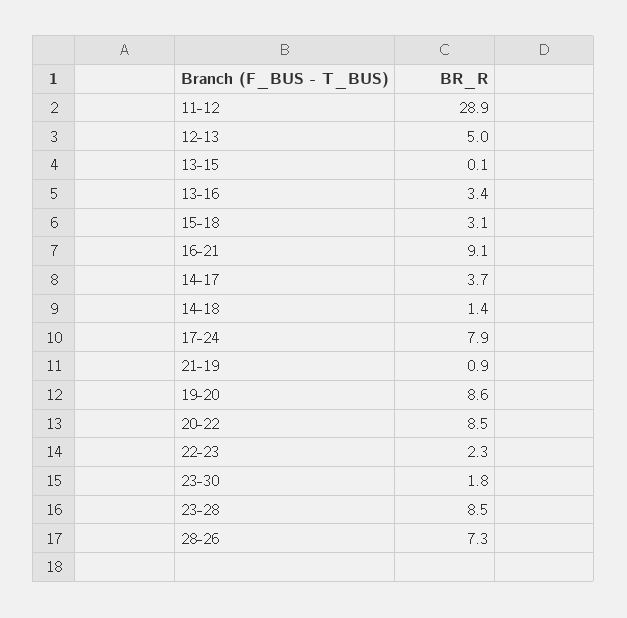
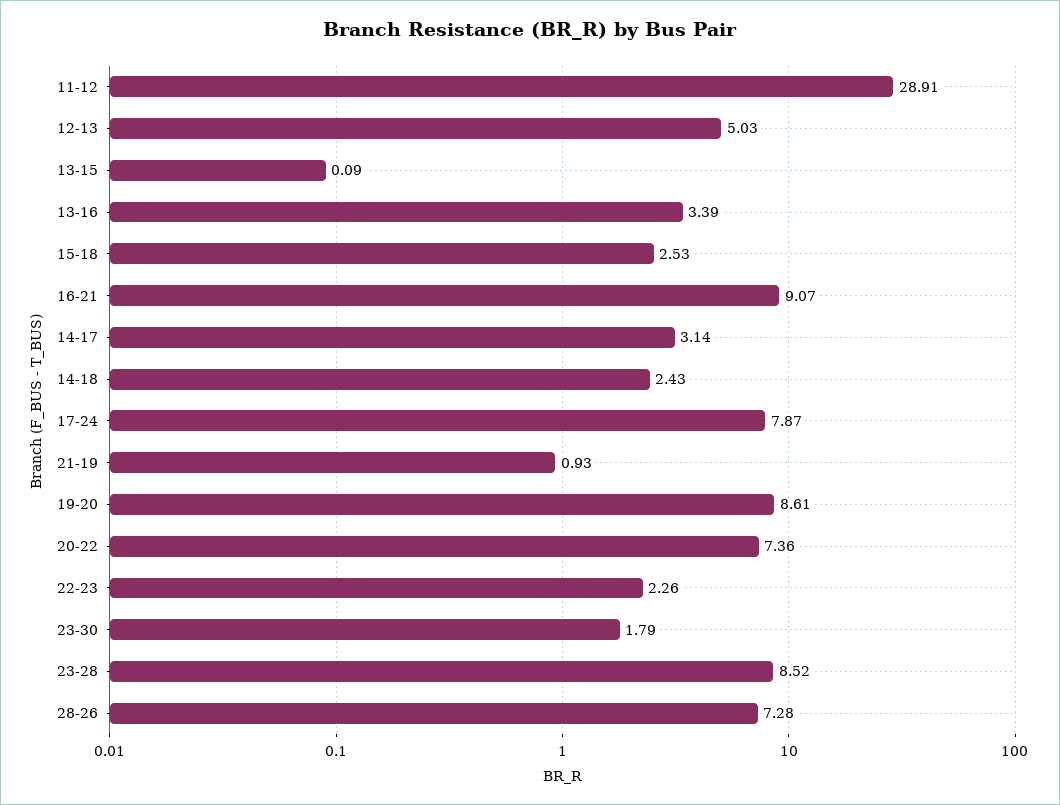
  {
    "11-12": 28.91,
    "12-13": 5.03,
    "13-15": 0.09,
    "13-16": 3.39,
-   "15-18": 3.1,
+   "15-18": 2.53,
    "16-21": 9.07,
-   "14-17": 3.7,
+   "14-17": 3.14,
-   "14-18": 1.4,
+   "14-18": 2.43,
    "17-24": 7.87,
    "21-19": 0.93,
    "19-20": 8.61,
-   "20-22": 8.5,
+   "20-22": 7.36,
    "22-23": 2.26,
    "23-30": 1.79,
    "23-28": 8.52,
    "28-26": 7.28
  }

